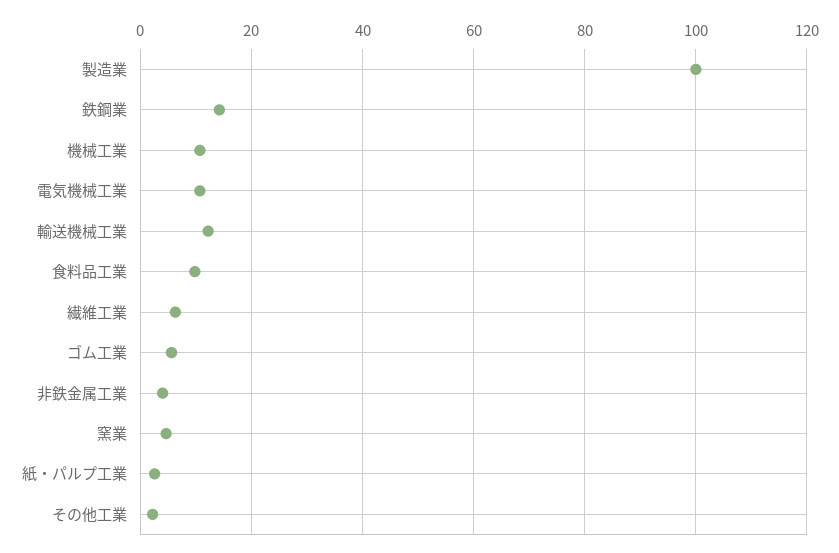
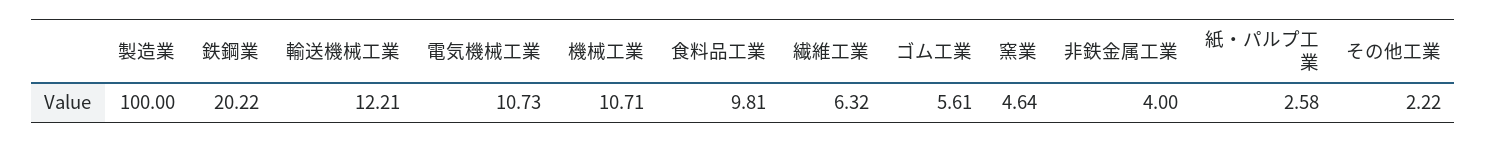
  {
    "製造業": 100,
-   "鉄鋼業": 14,
+   "鉄鋼業": 20.22,
    "機械工業": 10.71,
    "電気機械工業": 10.73,
    "輸送機械工業": 12.21,
    "食料品工業": 9.81,
    "繊維工業": 6.32,
    "ゴム工業": 5.61,
    "非鉄金属工業": 4,
    "窯業": 4.64,
    "紙・パルプ工業": 2.58,
    "その他工業": 2.22
  }

